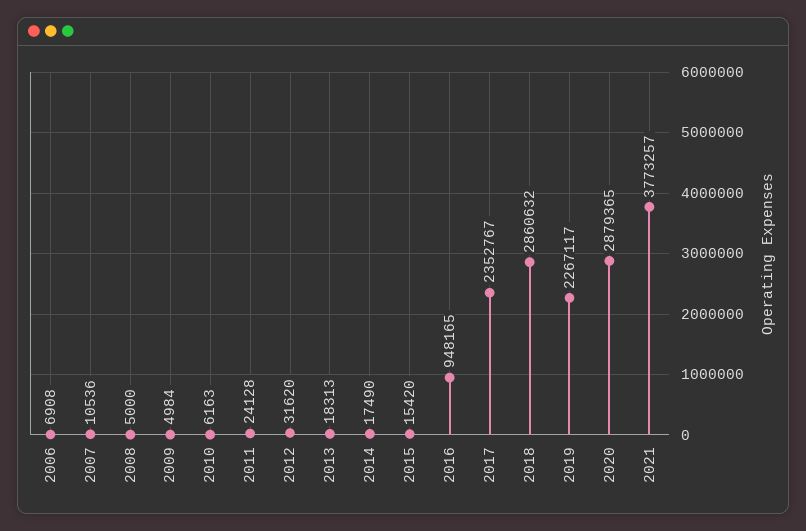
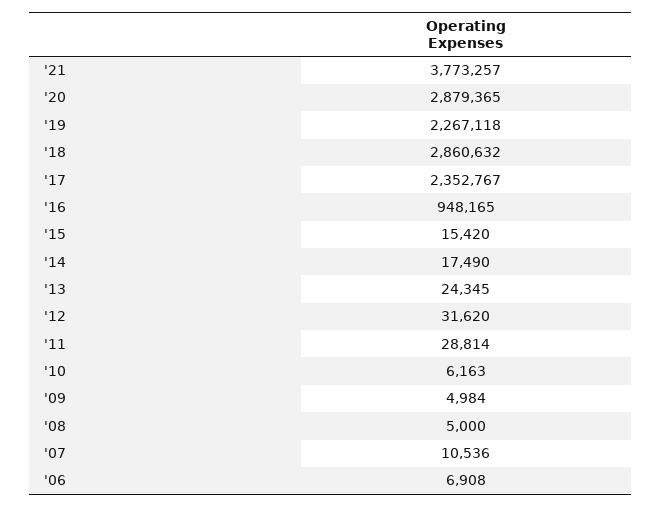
  {
    "2006": 6908,
    "2007": 10536,
    "2008": 5000,
    "2009": 4984,
    "2010": 6163,
-   "2011": 24128,
+   "2011": 28814,
    "2012": 31620,
-   "2013": 18313,
+   "2013": 24345,
    "2014": 17490,
    "2015": 15420,
    "2016": 948165,
    "2017": 2352767,
    "2018": 2860632,
-   "2019": 2267117,
+   "2019": 2267118,
    "2020": 2879365,
    "2021": 3773257
  }

